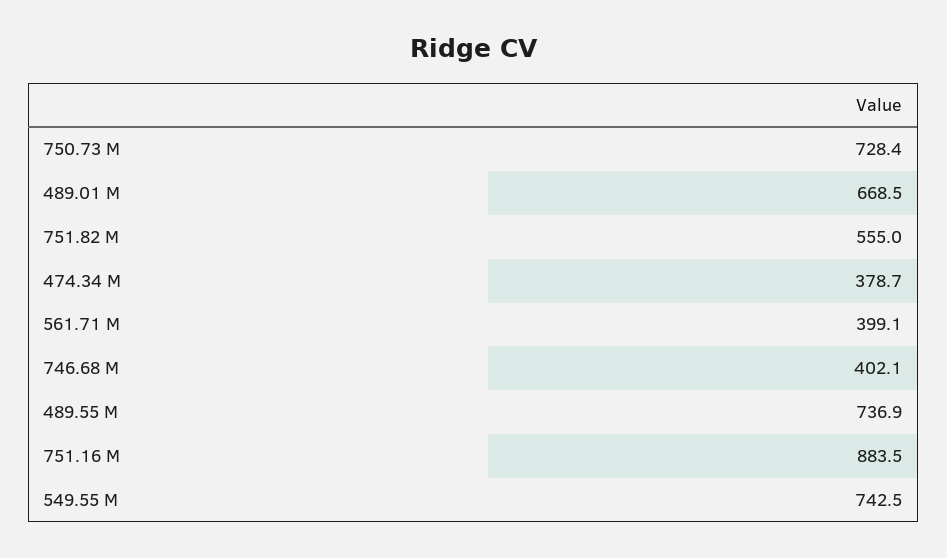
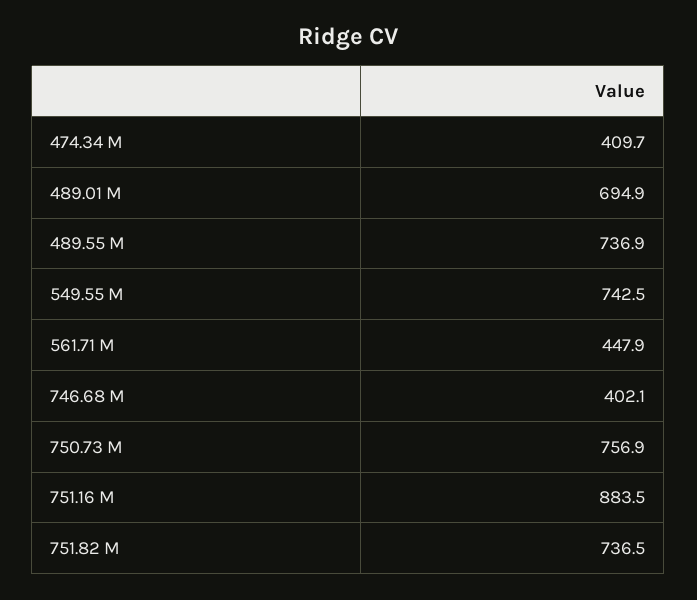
  {
-   "750.73 M": 728.4,
+   "750.73 M": 756.9,
-   "489.01 M": 668.5,
+   "489.01 M": 694.9,
-   "751.82 M": 555,
+   "751.82 M": 736.5,
-   "474.34 M": 378.7,
+   "474.34 M": 409.7,
-   "561.71 M": 399.1,
+   "561.71 M": 447.9,
    "746.68 M": 402.1,
    "489.55 M": 736.9,
    "751.16 M": 883.5,
    "549.55 M": 742.5
  }

